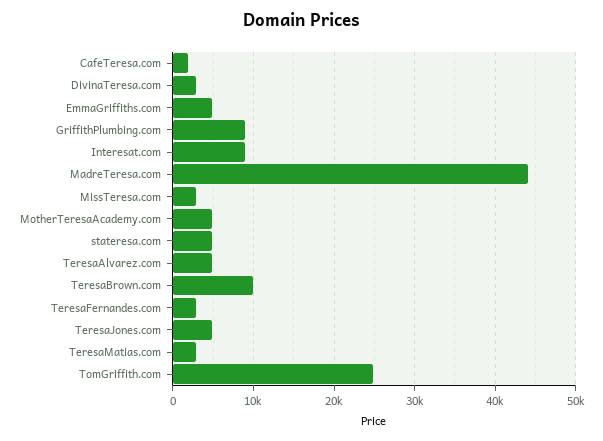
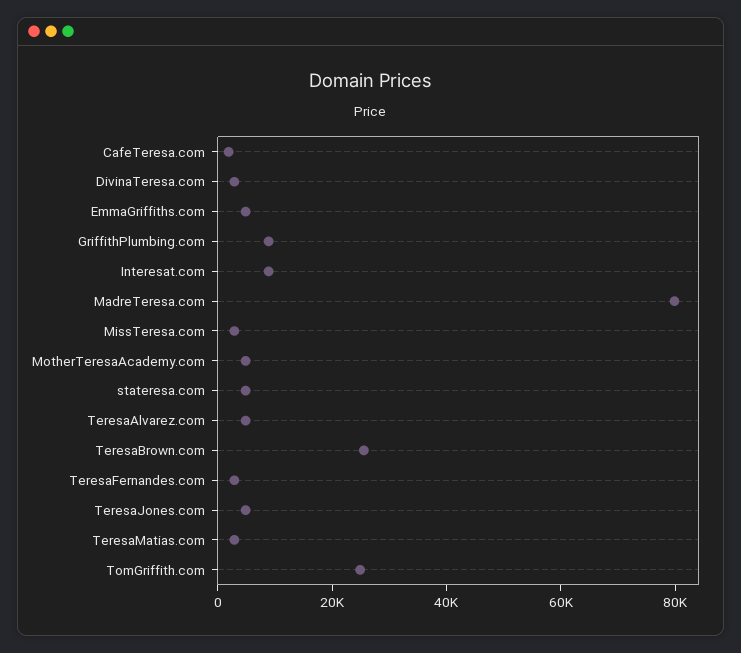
  {
    "CafeTeresa.com": 2000,
    "DivinaTeresa.com": 3000,
    "EmmaGriffiths.com": 5000,
    "GriffithPlumbing.com": 9000,
    "Interesat.com": 9000,
-   "MadreTeresa.com": 44000,
+   "MadreTeresa.com": 80000,
    "MissTeresa.com": 3000,
    "MotherTeresaAcademy.com": 5000,
    "stateresa.com": 5000,
    "TeresaAlvarez.com": 5000,
-   "TeresaBrown.com": 10000,
+   "TeresaBrown.com": 25000,
    "TeresaFernandes.com": 3000,
    "TeresaJones.com": 5000,
    "TeresaMatias.com": 3000,
    "TomGriffith.com": 25000
  }

